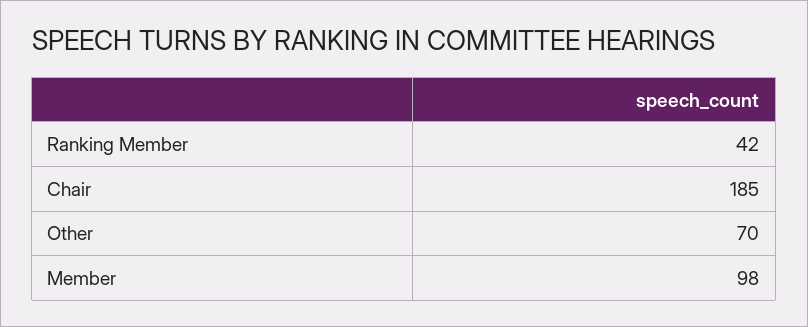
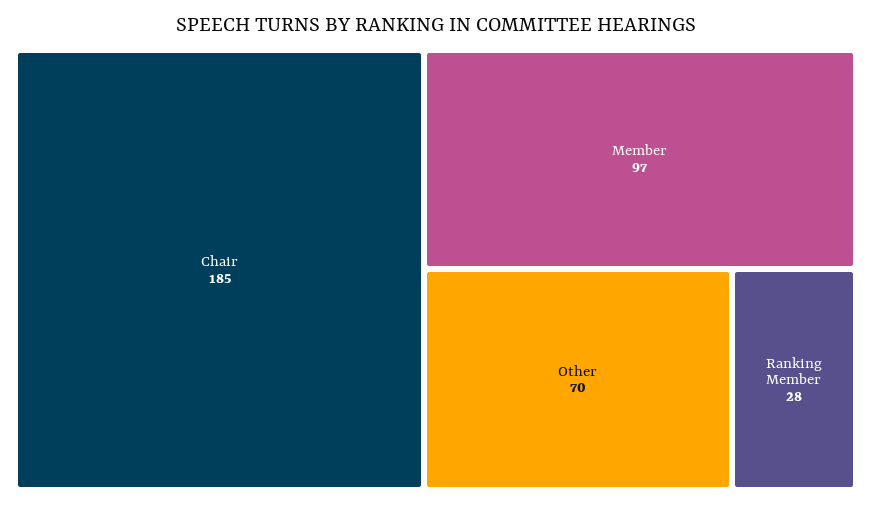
  {
-   "Ranking Member": 42,
+   "Ranking Member": 28,
    "Chair": 185,
    "Other": 70,
-   "Member": 98
+   "Member": 97
  }

